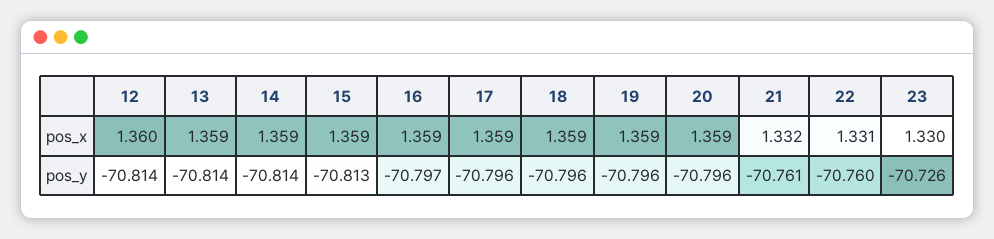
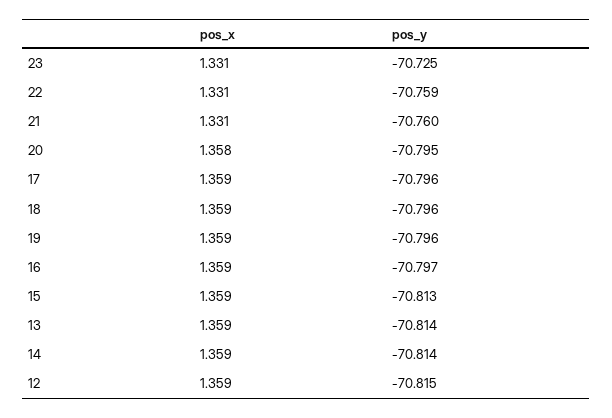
  {
    "12": {
-     "pos_x": 1.36,
+     "pos_x": 1.359,
-     "pos_y": -70.814
+     "pos_y": -70.815
    },
    "13": {
      "pos_x": 1.359,
      "pos_y": -70.814
    },
    "14": {
      "pos_x": 1.359,
      "pos_y": -70.814
    },
    "15": {
      "pos_x": 1.359,
      "pos_y": -70.813
    },
    "16": {
      "pos_x": 1.359,
      "pos_y": -70.797
    },
    "17": {
      "pos_x": 1.359,
      "pos_y": -70.796
    },
    "18": {
      "pos_x": 1.359,
      "pos_y": -70.796
    },
    "19": {
      "pos_x": 1.359,
      "pos_y": -70.796
    },
    "20": {
-     "pos_x": 1.359,
+     "pos_x": 1.358,
-     "pos_y": -70.796
+     "pos_y": -70.795
    },
    "21": {
-     "pos_x": 1.332,
+     "pos_x": 1.331,
-     "pos_y": -70.761
+     "pos_y": -70.76
    },
    "22": {
      "pos_x": 1.331,
-     "pos_y": -70.76
+     "pos_y": -70.759
    },
    "23": {
-     "pos_x": 1.33,
+     "pos_x": 1.331,
-     "pos_y": -70.726
+     "pos_y": -70.725
    }
  }

